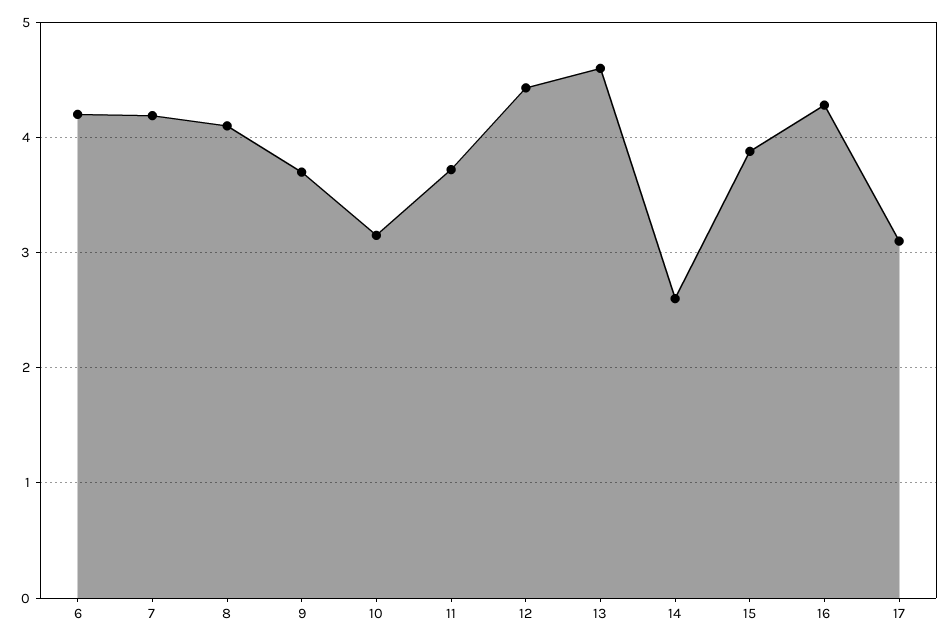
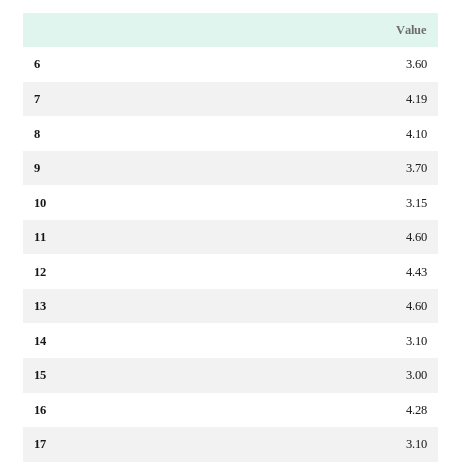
  {
-   "6": 4.2,
+   "6": 3.6,
    "7": 4.19,
    "8": 4.1,
    "9": 3.7,
    "10": 3.15,
-   "11": 3.7,
+   "11": 4.6,
    "12": 4.43,
    "13": 4.6,
-   "14": 2.6,
+   "14": 3.1,
-   "15": 3.9,
+   "15": 3,
    "16": 4.28,
    "17": 3.1
  }

